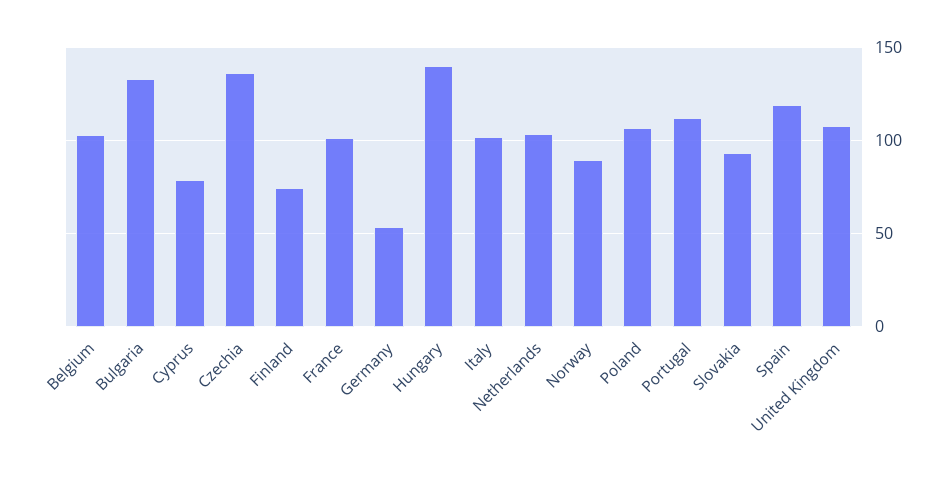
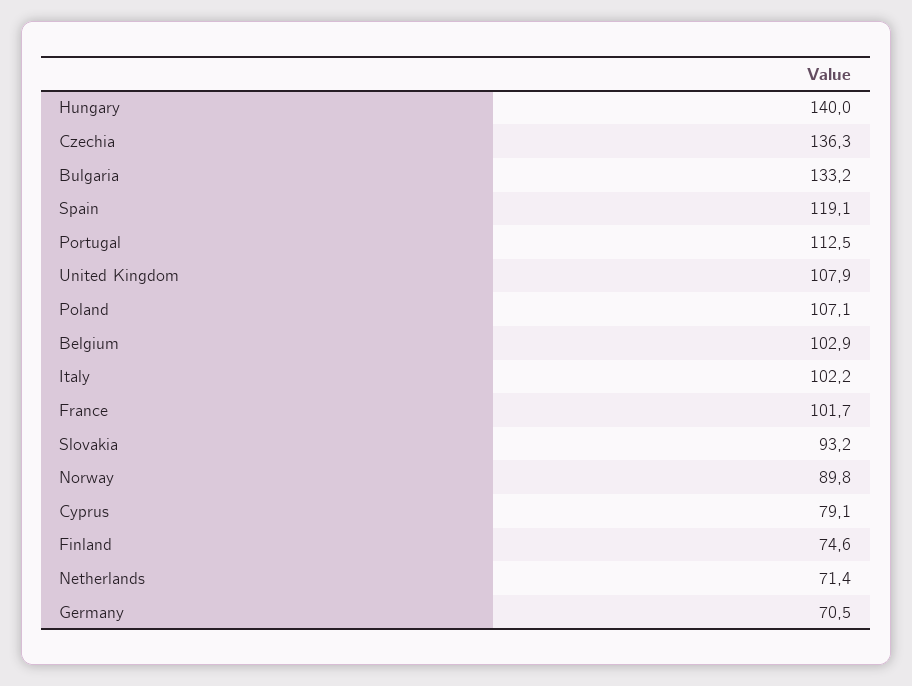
  {
    "Belgium": 102.9,
    "Bulgaria": 133.2,
    "Cyprus": 79.1,
    "Czechia": 136.3,
    "Finland": 74.6,
    "France": 101.7,
-   "Germany": 55,
+   "Germany": 70.5,
    "Hungary": 140,
    "Italy": 102.2,
-   "Netherlands": 105,
+   "Netherlands": 71.4,
    "Norway": 89.8,
    "Poland": 107.1,
    "Portugal": 112.5,
    "Slovakia": 93.2,
    "Spain": 119.1,
    "United Kingdom": 107.9
  }

